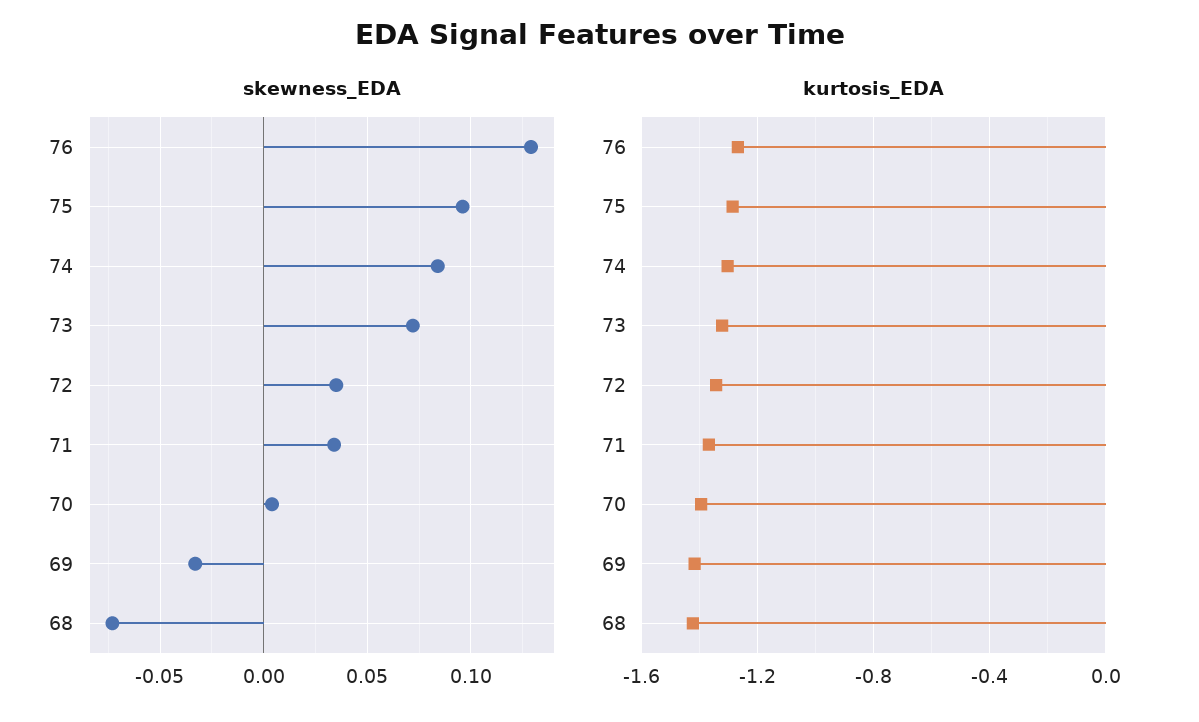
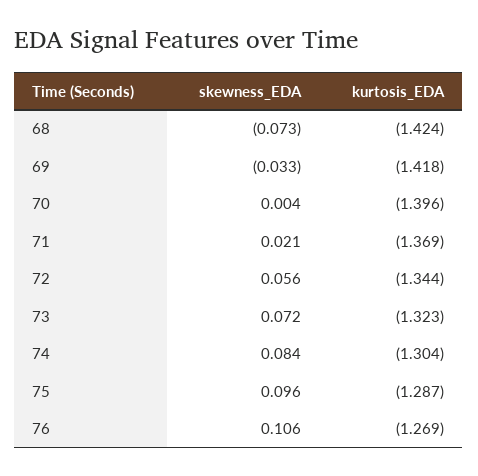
  {
    "skewness_EDA": {
-     "76": 0.13,
+     "76": 0.106,
      "75": 0.096,
      "74": 0.084,
      "73": 0.072,
-     "72": 0.035,
+     "72": 0.056,
-     "71": 0.035,
+     "71": 0.021,
      "70": 0.004,
      "69": -0.033,
      "68": -0.073
    },
    "kurtosis_EDA": {
      "76": -1.269,
      "75": -1.287,
      "74": -1.304,
      "73": -1.323,
      "72": -1.344,
      "71": -1.369,
      "70": -1.396,
      "69": -1.418,
      "68": -1.424
    }
  }

